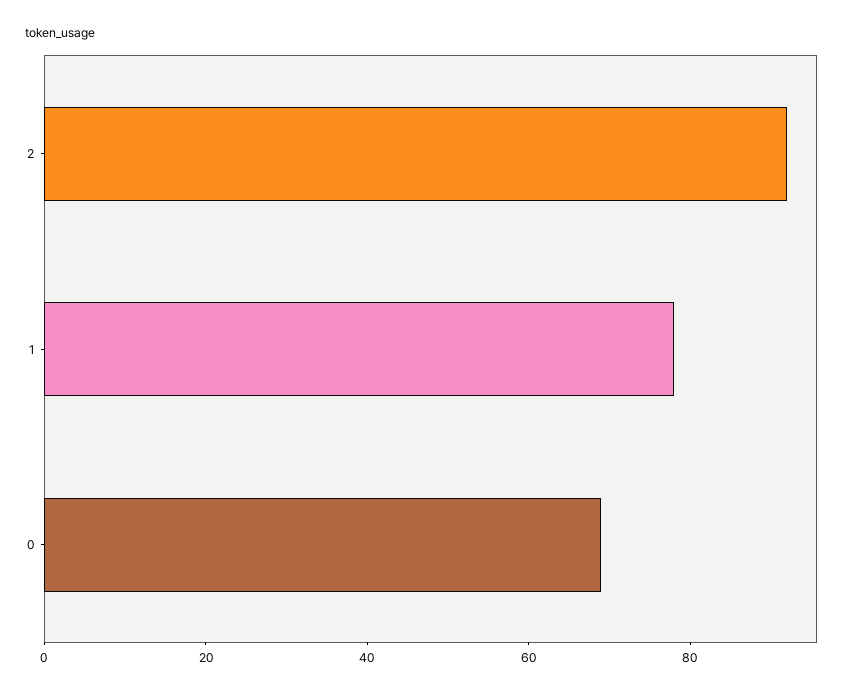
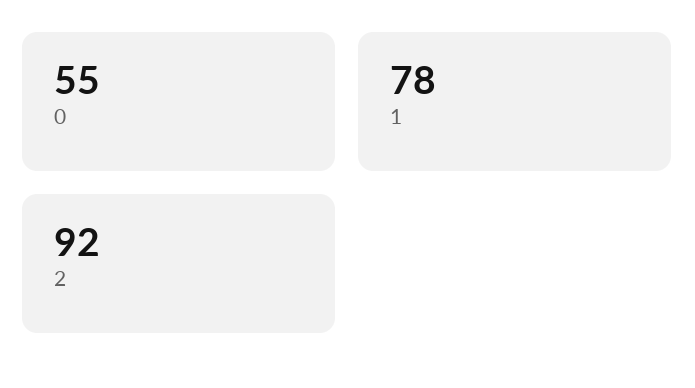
  {
    "2": 92,
    "1": 78,
-   "0": 70
+   "0": 55
  }

